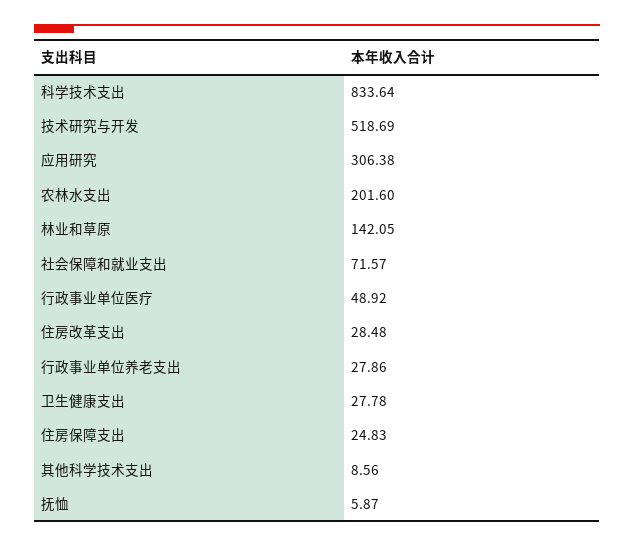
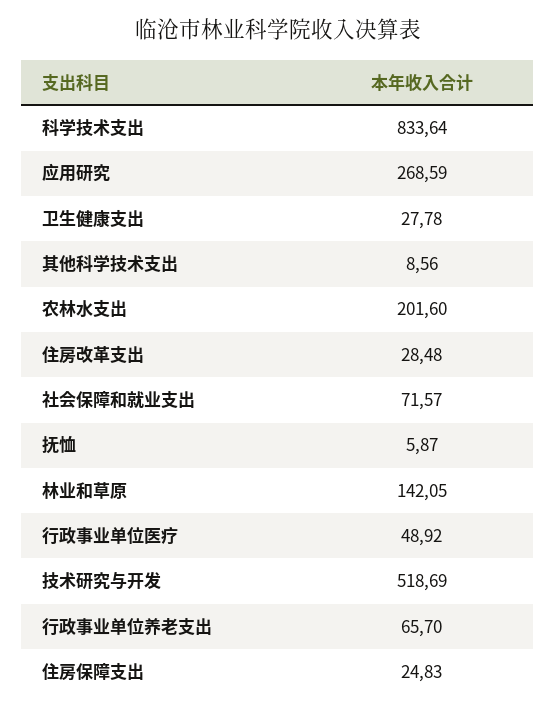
  {
    "科学技术支出": 833.64,
    "技术研究与开发": 518.69,
-   "应用研究": 306.38,
+   "应用研究": 268.59,
    "农林水支出": 201.6,
    "林业和草原": 142.05,
    "社会保障和就业支出": 71.57,
    "行政事业单位医疗": 48.92,
    "住房改革支出": 28.48,
-   "行政事业单位养老支出": 27.86,
+   "行政事业单位养老支出": 65.7,
    "卫生健康支出": 27.78,
    "住房保障支出": 24.83,
    "其他科学技术支出": 8.56,
    "抚恤": 5.87
  }

